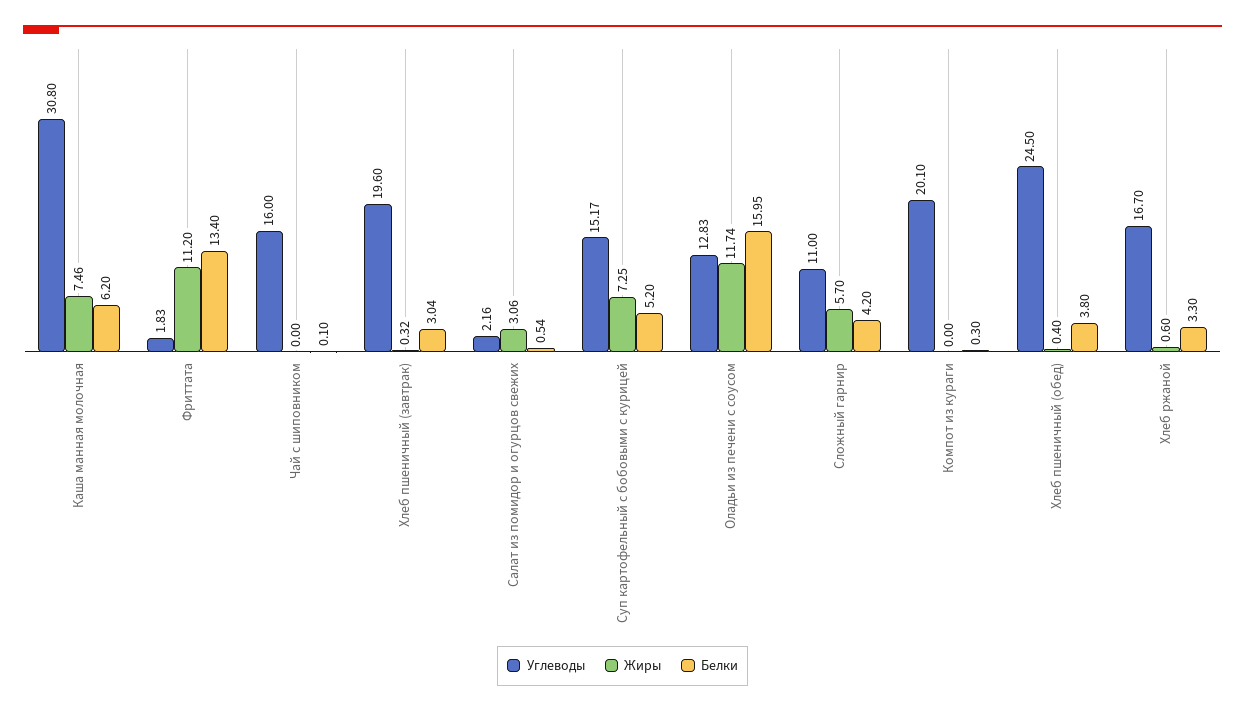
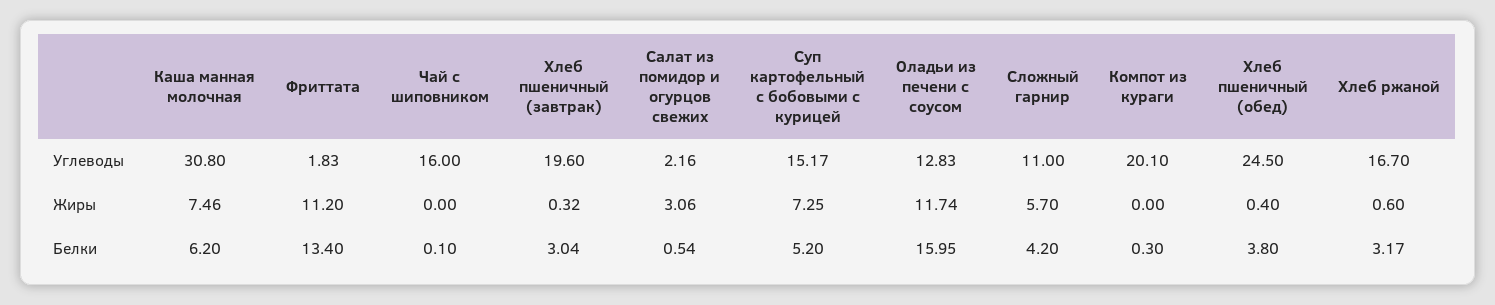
  {
    "Углеводы": {
      "Каша манная молочная": 30.8,
      "Фриттата": 1.83,
      "Чай с шиповником": 16,
      "Хлеб пшеничный (завтрак)": 19.6,
      "Салат из помидор и огурцов свежих": 2.16,
      "Суп картофельный с бобовыми с курицей": 15.17,
      "Оладьи из печени с соусом": 12.83,
      "Сложный гарнир": 11,
      "Компот из кураги": 20.1,
      "Хлеб пшеничный (обед)": 24.5,
      "Хлеб ржаной": 16.7
    },
    "Жиры": {
      "Каша манная молочная": 7.46,
      "Фриттата": 11.2,
      "Чай с шиповником": 0,
      "Хлеб пшеничный (завтрак)": 0.32,
      "Салат из помидор и огурцов свежих": 3.06,
      "Суп картофельный с бобовыми с курицей": 7.25,
      "Оладьи из печени с соусом": 11.74,
      "Сложный гарнир": 5.7,
      "Компот из кураги": 0,
      "Хлеб пшеничный (обед)": 0.4,
      "Хлеб ржаной": 0.6
    },
    "Белки": {
      "Каша манная молочная": 6.2,
      "Фриттата": 13.4,
      "Чай с шиповником": 0.1,
      "Хлеб пшеничный (завтрак)": 3.04,
      "Салат из помидор и огурцов свежих": 0.54,
      "Суп картофельный с бобовыми с курицей": 5.2,
      "Оладьи из печени с соусом": 15.95,
      "Сложный гарнир": 4.2,
      "Компот из кураги": 0.3,
      "Хлеб пшеничный (обед)": 3.8,
-     "Хлеб ржаной": 3.3
+     "Хлеб ржаной": 3.17
    }
  }

